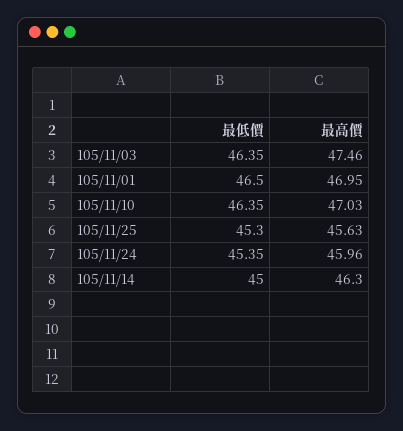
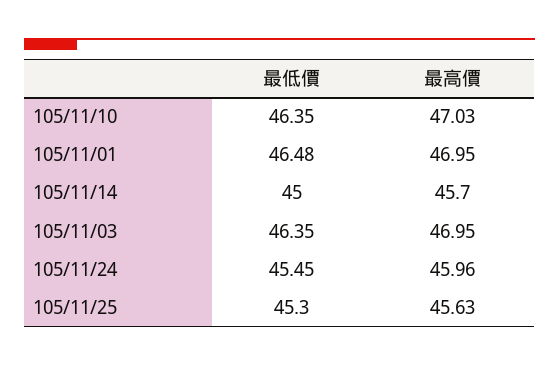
  {
    "最低價": {
      "105/11/03": 46.35,
-     "105/11/01": 46.5,
+     "105/11/01": 46.48,
      "105/11/10": 46.35,
      "105/11/25": 45.3,
-     "105/11/24": 45.35,
+     "105/11/24": 45.45,
      "105/11/14": 45
    },
    "最高價": {
-     "105/11/03": 47.46,
+     "105/11/03": 46.95,
      "105/11/01": 46.95,
      "105/11/10": 47.03,
      "105/11/25": 45.63,
      "105/11/24": 45.96,
-     "105/11/14": 46.3
+     "105/11/14": 45.7
    }
  }

